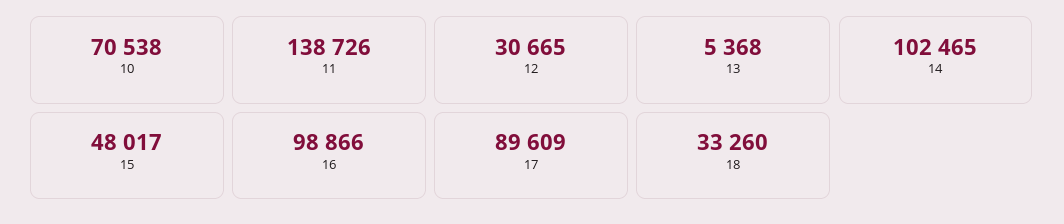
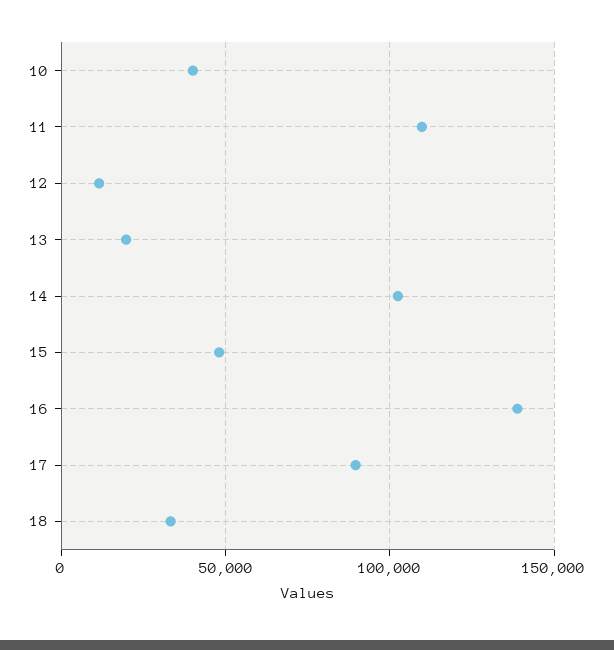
  {
-   "10": 70538,
+   "10": 40000,
-   "11": 138726,
+   "11": 110000,
-   "12": 30665,
+   "12": 10000,
-   "13": 5368,
+   "13": 20000,
    "14": 102465,
    "15": 48017,
-   "16": 98866,
+   "16": 140000,
    "17": 89609,
    "18": 33260
  }

